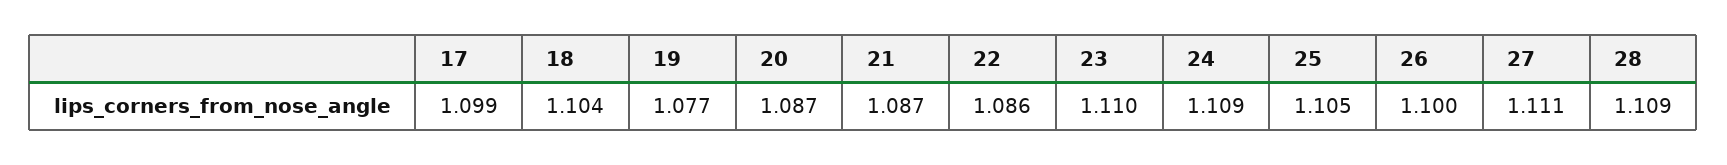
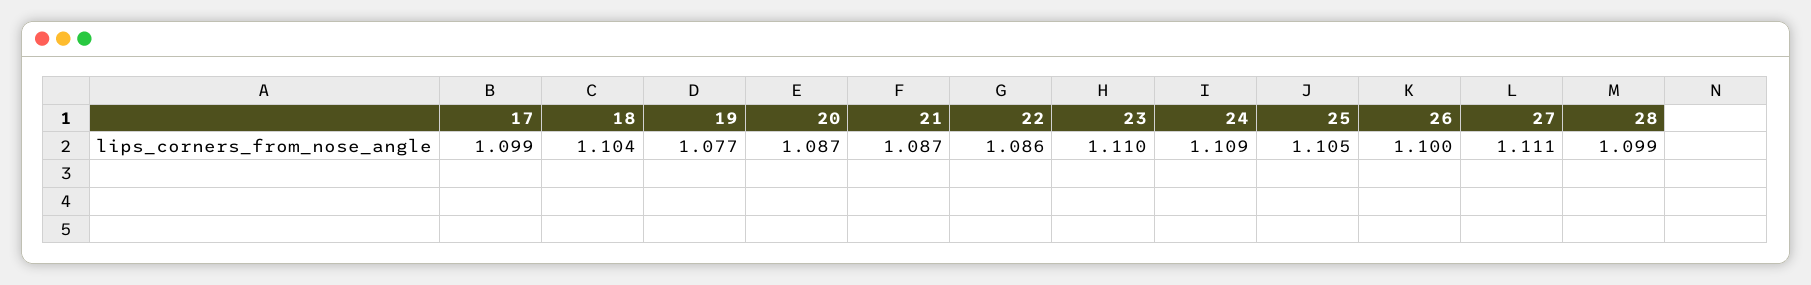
  {
    "17": 1.099,
    "18": 1.104,
    "19": 1.077,
    "20": 1.087,
    "21": 1.087,
    "22": 1.086,
    "23": 1.11,
    "24": 1.109,
    "25": 1.105,
    "26": 1.1,
    "27": 1.111,
-   "28": 1.109
+   "28": 1.099
  }

